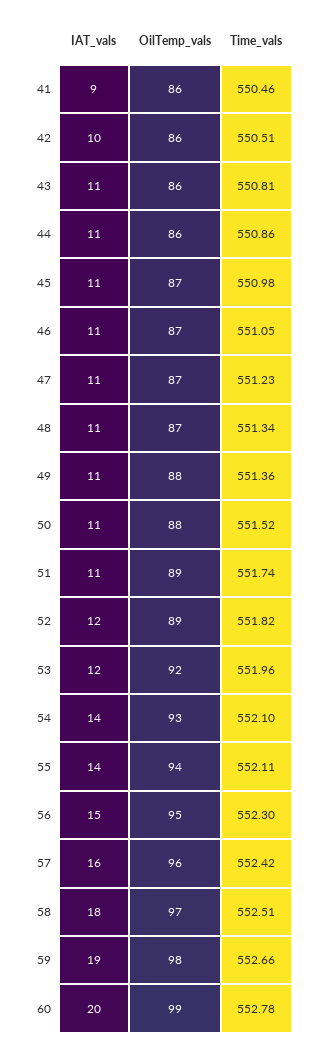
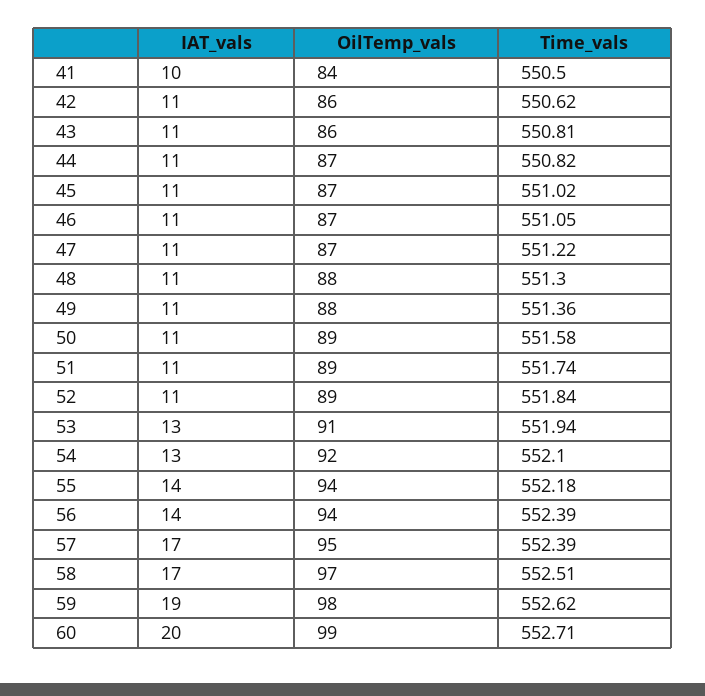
  {
    "IAT_vals": {
-     "41": 9,
+     "41": 10,
-     "42": 10,
+     "42": 11,
      "43": 11,
      "44": 11,
      "45": 11,
      "46": 11,
      "47": 11,
      "48": 11,
      "49": 11,
      "50": 11,
      "51": 11,
-     "52": 12,
+     "52": 11,
-     "53": 12,
+     "53": 13,
-     "54": 14,
+     "54": 13,
      "55": 14,
-     "56": 15,
+     "56": 14,
-     "57": 16,
+     "57": 17,
-     "58": 18,
+     "58": 17,
      "59": 19,
      "60": 20
    },
    "OilTemp_vals": {
-     "41": 86,
+     "41": 84,
      "42": 86,
      "43": 86,
-     "44": 86,
+     "44": 87,
      "45": 87,
      "46": 87,
      "47": 87,
-     "48": 87,
+     "48": 88,
      "49": 88,
-     "50": 88,
+     "50": 89,
      "51": 89,
      "52": 89,
-     "53": 92,
+     "53": 91,
-     "54": 93,
+     "54": 92,
      "55": 94,
-     "56": 95,
+     "56": 94,
-     "57": 96,
+     "57": 95,
      "58": 97,
      "59": 98,
      "60": 99
    },
    "Time_vals": {
-     "41": 550.46,
+     "41": 550.5,
-     "42": 550.51,
+     "42": 550.62,
      "43": 550.81,
-     "44": 550.86,
+     "44": 550.82,
-     "45": 550.98,
+     "45": 551.02,
      "46": 551.05,
-     "47": 551.23,
+     "47": 551.22,
-     "48": 551.34,
+     "48": 551.3,
      "49": 551.36,
-     "50": 551.52,
+     "50": 551.58,
      "51": 551.74,
-     "52": 551.82,
+     "52": 551.84,
-     "53": 551.96,
+     "53": 551.94,
      "54": 552.1,
-     "55": 552.11,
+     "55": 552.18,
-     "56": 552.3,
+     "56": 552.39,
-     "57": 552.42,
+     "57": 552.39,
      "58": 552.51,
-     "59": 552.66,
+     "59": 552.62,
-     "60": 552.78
+     "60": 552.71
    }
  }

